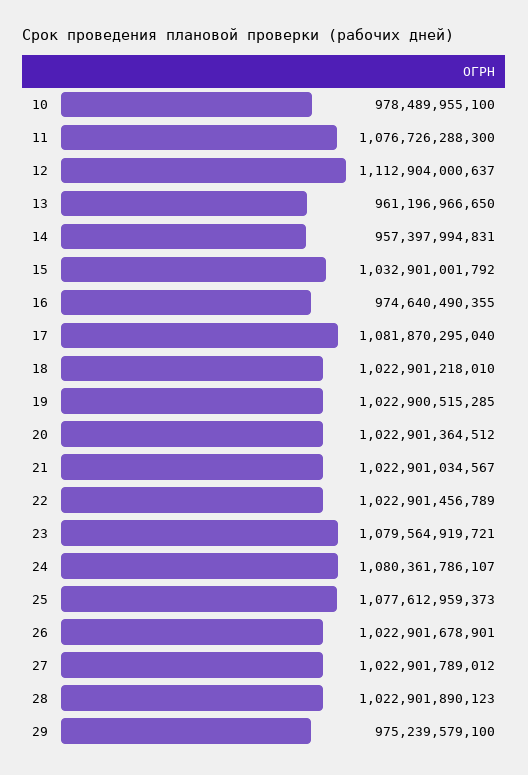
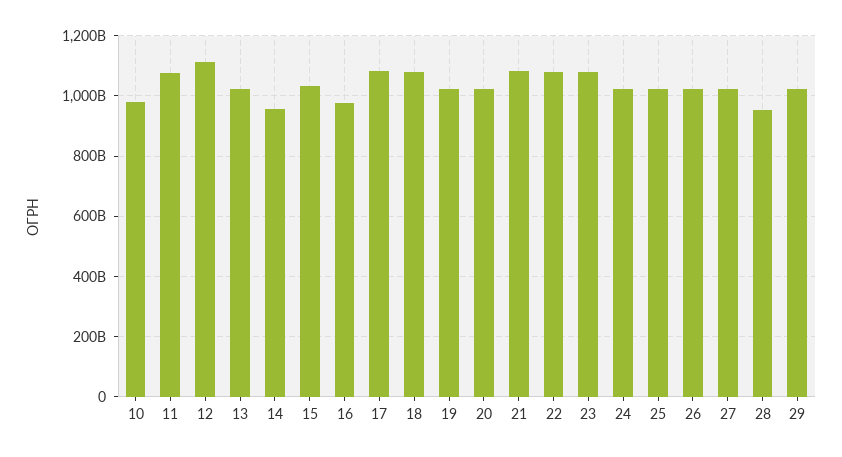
  {
    "10": 978489955100,
    "11": 1076726288300,
    "12": 1112904000637,
-   "13": 961196966650,
+   "13": 1020000000000,
    "14": 957397994831,
    "15": 1032901001792,
    "16": 974640490355,
    "17": 1081870295040,
-   "18": 1022901218010,
+   "18": 1080000000000,
    "19": 1022900515285,
    "20": 1022901364512,
-   "21": 1022901034567,
+   "21": 1080000000000,
-   "22": 1022901456789,
+   "22": 1080000000000,
    "23": 1079564919721,
-   "24": 1080361786107,
+   "24": 1020000000000,
-   "25": 1077612959373,
+   "25": 1020000000000,
    "26": 1022901678901,
    "27": 1022901789012,
-   "28": 1022901890123,
+   "28": 960000000000,
-   "29": 975239579100
+   "29": 1020000000000
  }

